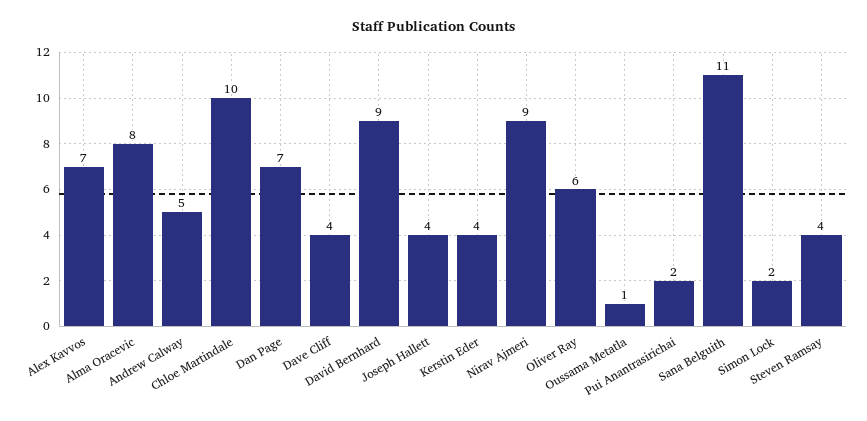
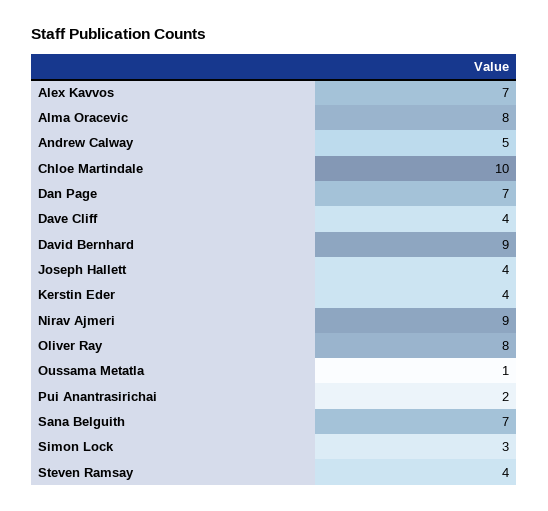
  {
    "Alex Kavvos": 7,
    "Alma Oracevic": 8,
    "Andrew Calway": 5,
    "Chloe Martindale": 10,
    "Dan Page": 7,
    "Dave Cliff": 4,
    "David Bernhard": 9,
    "Joseph Hallett": 4,
    "Kerstin Eder": 4,
    "Nirav Ajmeri": 9,
-   "Oliver Ray": 6,
+   "Oliver Ray": 8,
    "Oussama Metatla": 1,
    "Pui Anantrasirichai": 2,
-   "Sana Belguith": 11,
+   "Sana Belguith": 7,
-   "Simon Lock": 2,
+   "Simon Lock": 3,
    "Steven Ramsay": 4
  }

